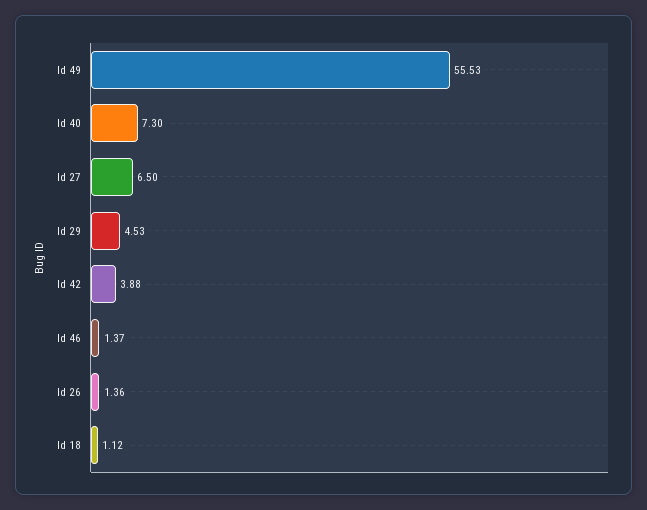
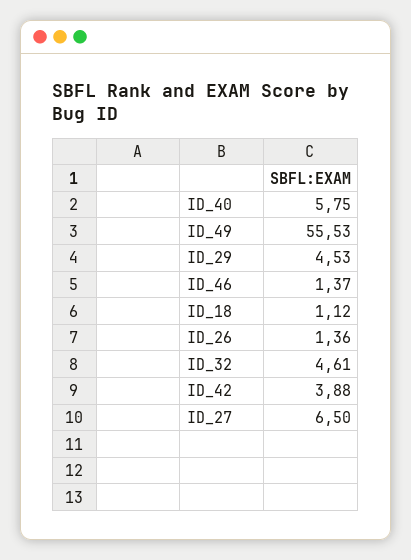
  {
    "Id 49": 55.53,
-   "Id 40": 7.3,
+   "Id 40": 5.75,
    "Id 27": 6.5,
    "Id 29": 4.53,
    "Id 42": 3.88,
    "Id 46": 1.37,
    "Id 26": 1.36,
-   "Id 18": 1.12
+   "Id 18": 1.12,
+   "ID_32": 4.61
  }

